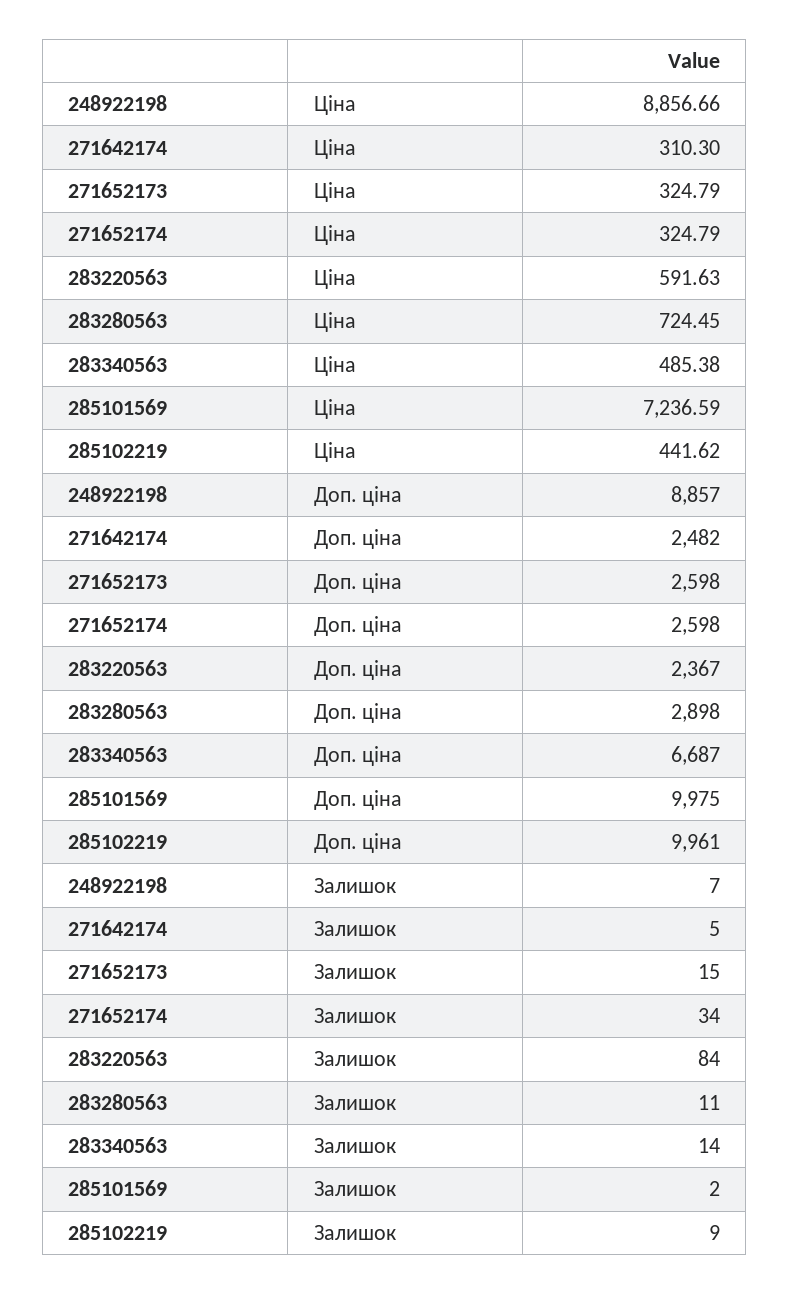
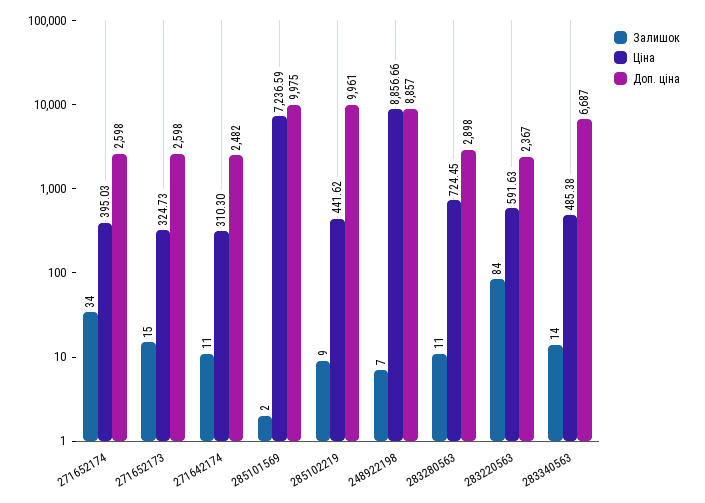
  {
    "Ціна": {
      "248922198": 8856.66,
      "271642174": 310.3,
-     "271652173": 324.79,
+     "271652173": 324.73,
-     "271652174": 324.79,
+     "271652174": 395.03,
      "283220563": 591.63,
      "283280563": 724.45,
      "283340563": 485.38,
      "285101569": 7236.59,
      "285102219": 441.62
    },
    "Доп. ціна": {
      "248922198": 8857,
      "271642174": 2482,
      "271652173": 2598,
      "271652174": 2598,
      "283220563": 2367,
      "283280563": 2898,
      "283340563": 6687,
      "285101569": 9975,
      "285102219": 9961
    },
    "Залишок": {
      "248922198": 7,
-     "271642174": 5,
+     "271642174": 11,
      "271652173": 15,
      "271652174": 34,
      "283220563": 84,
      "283280563": 11,
      "283340563": 14,
      "285101569": 2,
      "285102219": 9
    }
  }

